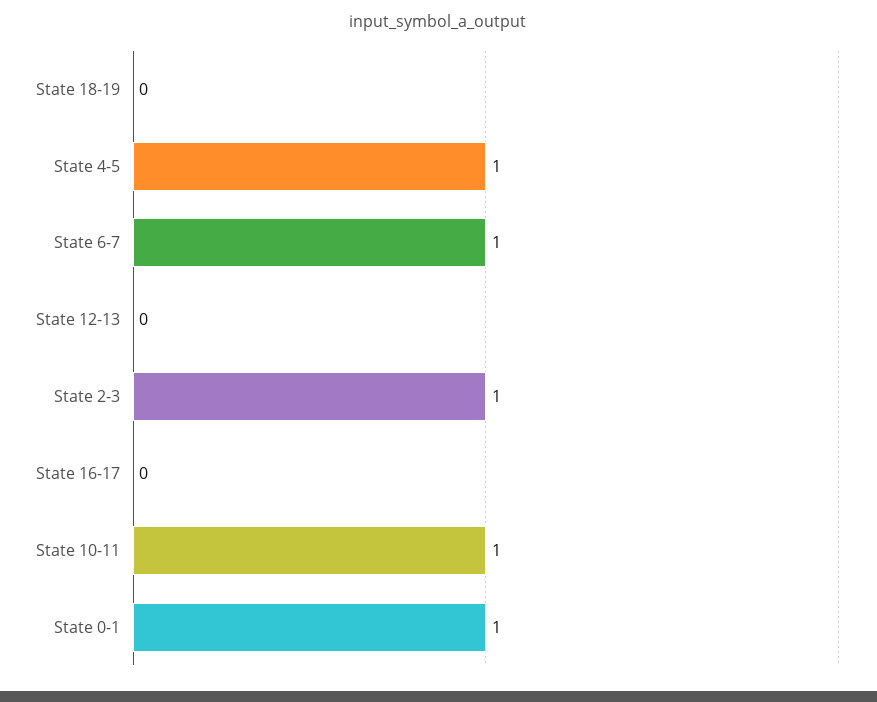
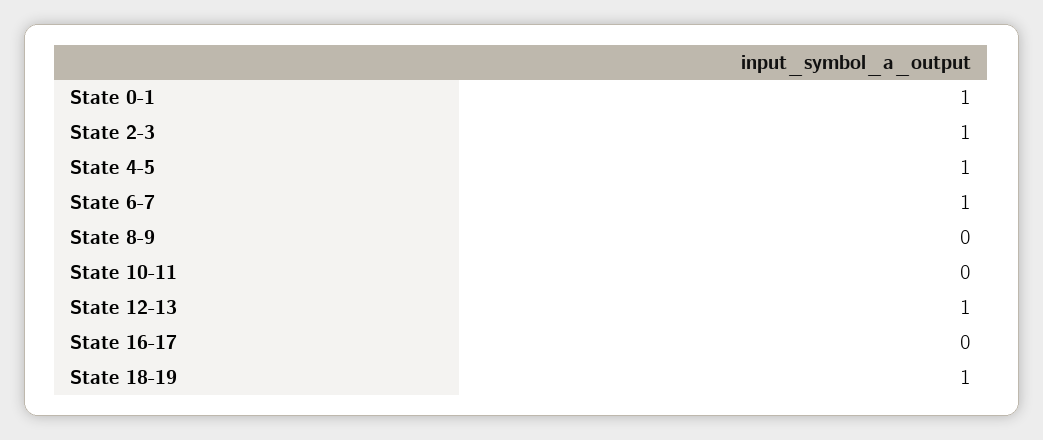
  {
-   "State 18-19": 0,
+   "State 18-19": 1,
    "State 4-5": 1,
    "State 6-7": 1,
-   "State 12-13": 0,
+   "State 12-13": 1,
    "State 2-3": 1,
    "State 16-17": 0,
-   "State 10-11": 1,
+   "State 10-11": 0,
-   "State 0-1": 1
+   "State 0-1": 1,
+   "State 8-9": 0
  }

